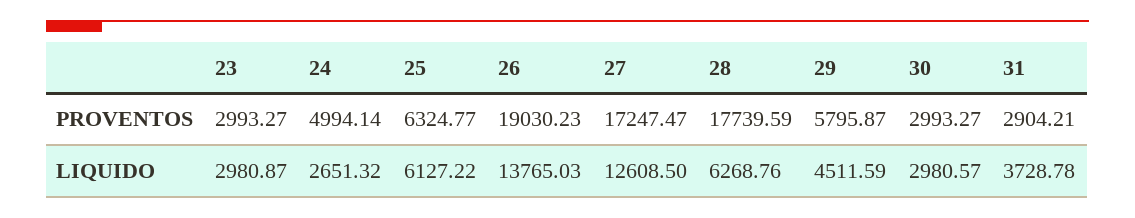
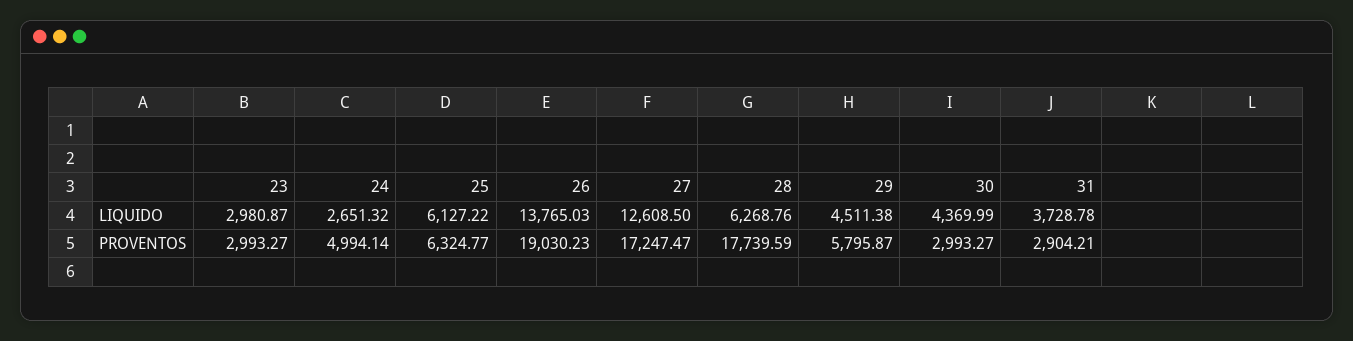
  {
    "23": {
      "PROVENTOS": 2993.27,
      "LIQUIDO": 2980.87
    },
    "24": {
      "PROVENTOS": 4994.14,
      "LIQUIDO": 2651.32
    },
    "25": {
      "PROVENTOS": 6324.77,
      "LIQUIDO": 6127.22
    },
    "26": {
      "PROVENTOS": 19030.23,
      "LIQUIDO": 13765.03
    },
    "27": {
      "PROVENTOS": 17247.47,
      "LIQUIDO": 12608.5
    },
    "28": {
      "PROVENTOS": 17739.59,
      "LIQUIDO": 6268.76
    },
    "29": {
      "PROVENTOS": 5795.87,
-     "LIQUIDO": 4511.59
+     "LIQUIDO": 4511.38
    },
    "30": {
      "PROVENTOS": 2993.27,
-     "LIQUIDO": 2980.57
+     "LIQUIDO": 4369.99
    },
    "31": {
      "PROVENTOS": 2904.21,
      "LIQUIDO": 3728.78
    }
  }

